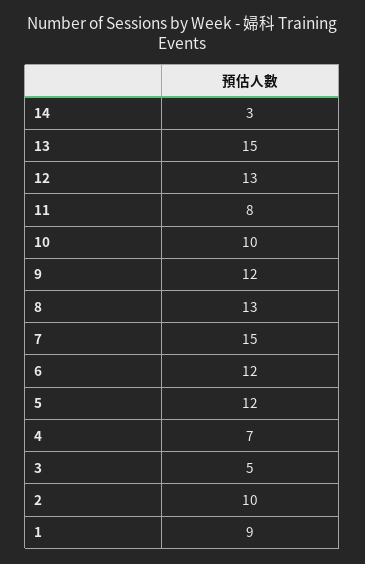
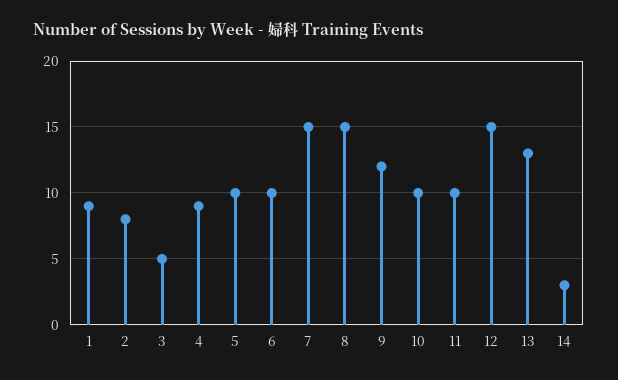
  {
    "14": 3,
-   "13": 15,
+   "13": 13,
-   "12": 13,
+   "12": 15,
-   "11": 8,
+   "11": 10,
    "10": 10,
    "9": 12,
-   "8": 13,
+   "8": 15,
    "7": 15,
-   "6": 12,
+   "6": 10,
-   "5": 12,
+   "5": 10,
-   "4": 7,
+   "4": 9,
    "3": 5,
-   "2": 10,
+   "2": 8,
    "1": 9
  }

